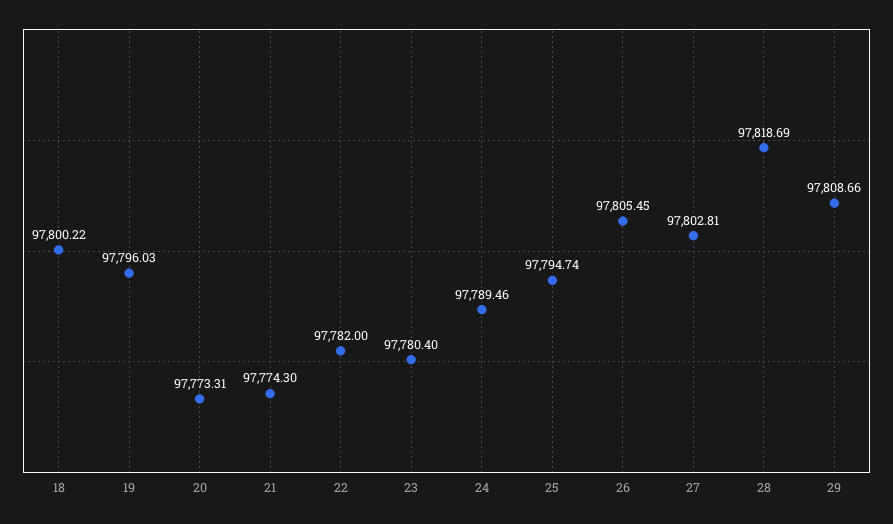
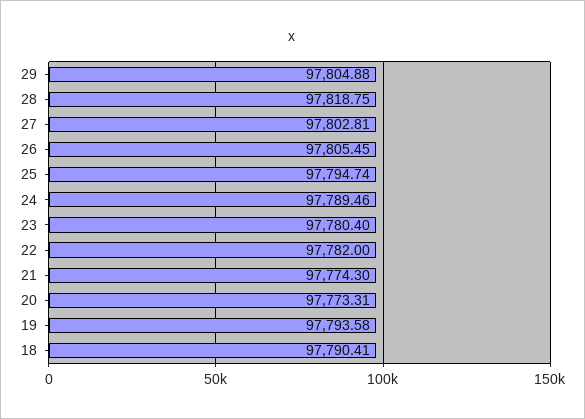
  {
-   "18": 97800.22,
+   "18": 97790.41,
-   "19": 97796.03,
+   "19": 97793.58,
    "20": 97773.31,
    "21": 97774.3,
    "22": 97782,
    "23": 97780.4,
    "24": 97789.46,
    "25": 97794.74,
    "26": 97805.45,
    "27": 97802.81,
-   "28": 97818.69,
+   "28": 97818.75,
-   "29": 97808.66
+   "29": 97804.88
  }

